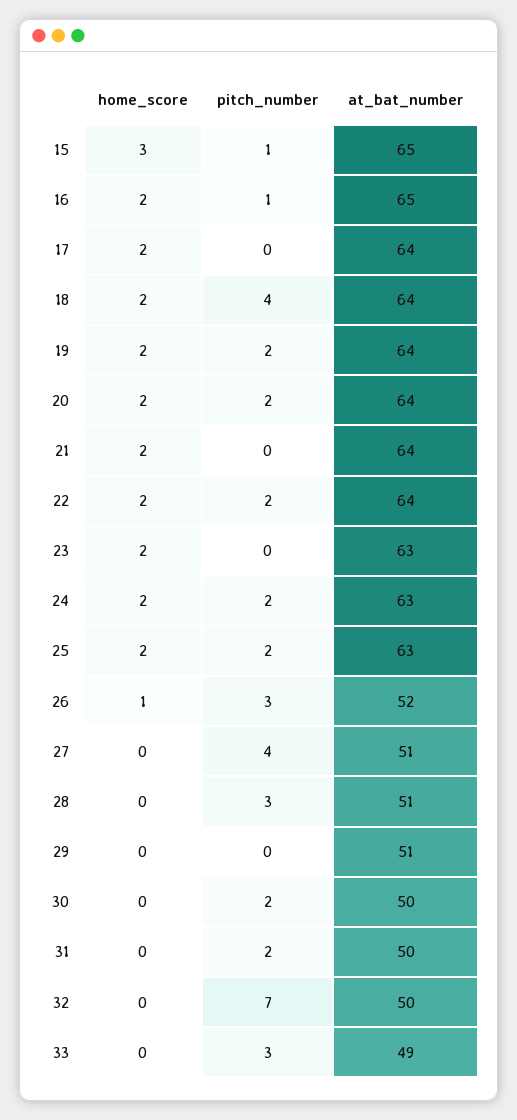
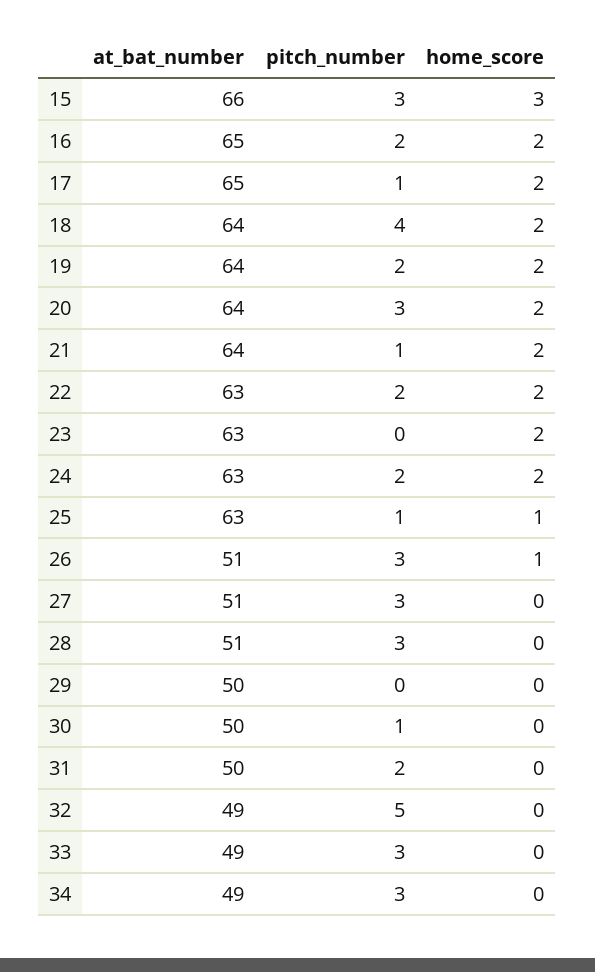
  {
    "home_score": {
      "15": 3,
      "16": 2,
      "17": 2,
      "18": 2,
      "19": 2,
      "20": 2,
      "21": 2,
      "22": 2,
      "23": 2,
      "24": 2,
-     "25": 2,
+     "25": 1,
      "26": 1,
      "27": 0,
      "28": 0,
      "29": 0,
      "30": 0,
      "31": 0,
      "32": 0,
-     "33": 0
+     "33": 0,
+     "34": 0
    },
    "pitch_number": {
-     "15": 1,
+     "15": 3,
-     "16": 1,
+     "16": 2,
-     "17": 0,
+     "17": 1,
      "18": 4,
      "19": 2,
-     "20": 2,
+     "20": 3,
-     "21": 0,
+     "21": 1,
      "22": 2,
      "23": 0,
      "24": 2,
-     "25": 2,
+     "25": 1,
      "26": 3,
-     "27": 4,
+     "27": 3,
      "28": 3,
      "29": 0,
-     "30": 2,
+     "30": 1,
      "31": 2,
-     "32": 7,
+     "32": 5,
-     "33": 3
+     "33": 3,
+     "34": 3
    },
    "at_bat_number": {
-     "15": 65,
+     "15": 66,
      "16": 65,
-     "17": 64,
+     "17": 65,
      "18": 64,
      "19": 64,
      "20": 64,
      "21": 64,
-     "22": 64,
+     "22": 63,
      "23": 63,
      "24": 63,
      "25": 63,
-     "26": 52,
+     "26": 51,
      "27": 51,
      "28": 51,
-     "29": 51,
+     "29": 50,
      "30": 50,
      "31": 50,
-     "32": 50,
+     "32": 49,
-     "33": 49
+     "33": 49,
+     "34": 49
    }
  }

